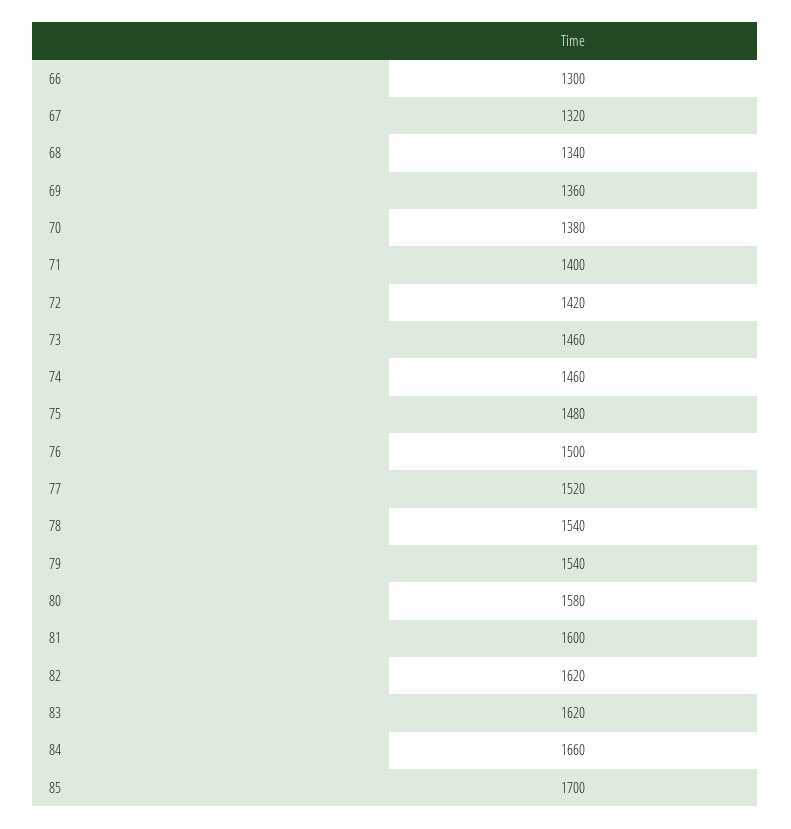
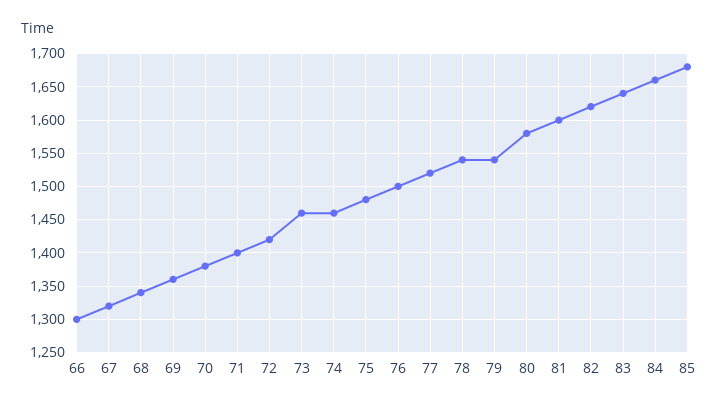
  {
    "66": 1300,
    "67": 1320,
    "68": 1340,
    "69": 1360,
    "70": 1380,
    "71": 1400,
    "72": 1420,
    "73": 1460,
    "74": 1460,
    "75": 1480,
    "76": 1500,
    "77": 1520,
    "78": 1540,
    "79": 1540,
    "80": 1580,
    "81": 1600,
    "82": 1620,
-   "83": 1620,
+   "83": 1640,
    "84": 1660,
-   "85": 1700
+   "85": 1680
  }

